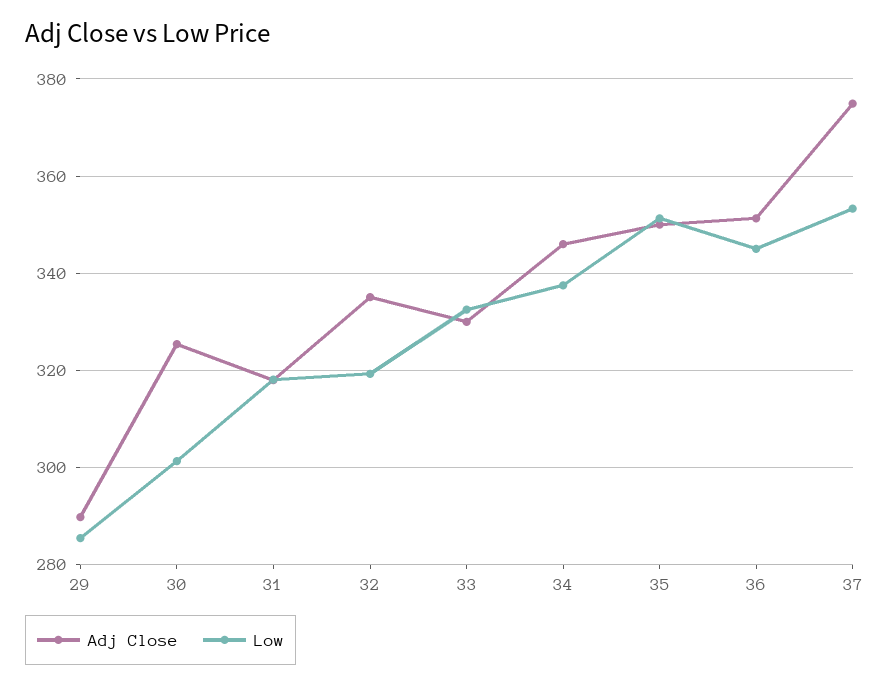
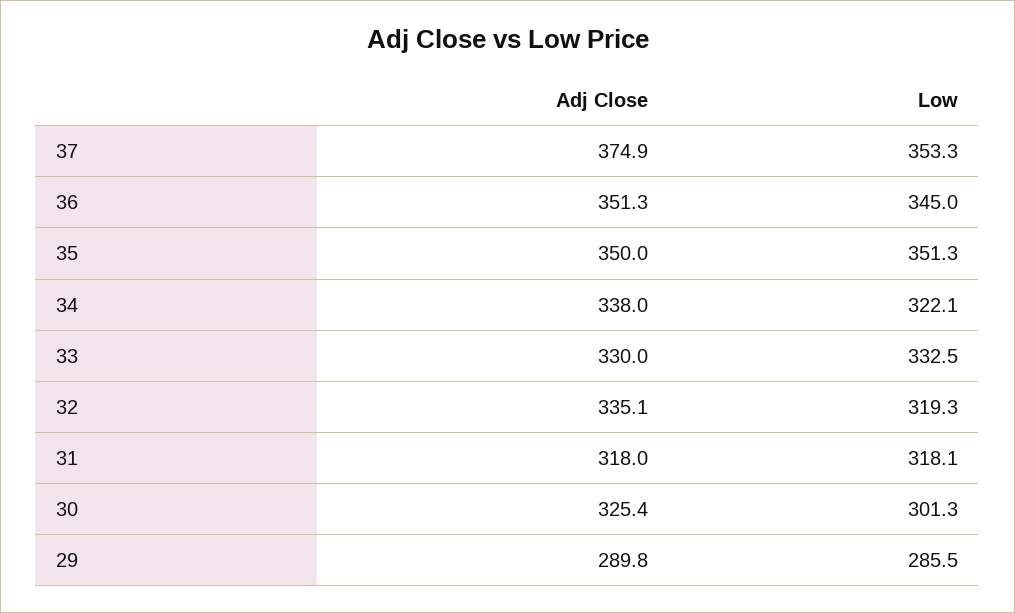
  {
    "Adj Close": {
      "29": 289.8,
      "30": 325.4,
      "31": 318,
      "32": 335.1,
      "33": 330,
-     "34": 346,
+     "34": 338,
      "35": 350,
      "36": 351.3,
      "37": 374.9
    },
    "Low": {
      "29": 285.5,
      "30": 301.3,
      "31": 318.1,
      "32": 319.3,
      "33": 332.5,
-     "34": 338,
+     "34": 322.1,
      "35": 351.3,
      "36": 345,
      "37": 353.3
    }
  }

